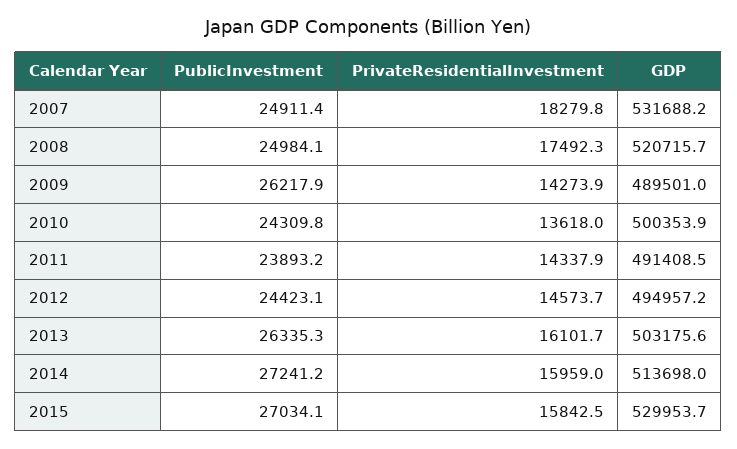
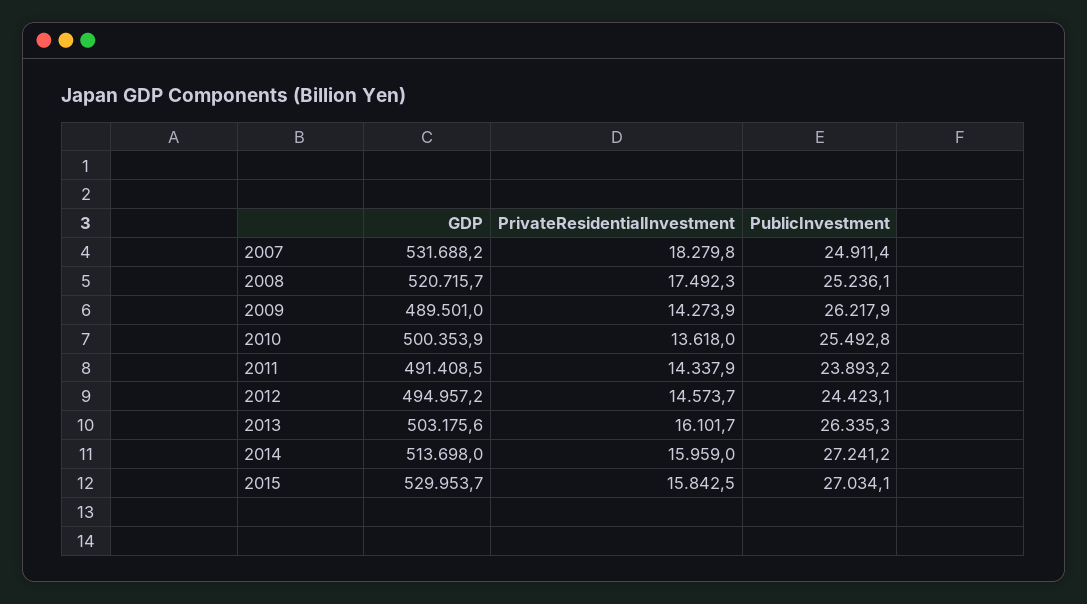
  {
    "PublicInvestment": {
      "2007": 24911.4,
-     "2008": 24984.1,
+     "2008": 25236.1,
      "2009": 26217.9,
-     "2010": 24309.8,
+     "2010": 25492.8,
      "2011": 23893.2,
      "2012": 24423.1,
      "2013": 26335.3,
      "2014": 27241.2,
      "2015": 27034.1
    },
    "PrivateResidentialInvestment": {
      "2007": 18279.8,
      "2008": 17492.3,
      "2009": 14273.9,
      "2010": 13618,
      "2011": 14337.9,
      "2012": 14573.7,
      "2013": 16101.7,
      "2014": 15959,
      "2015": 15842.5
    },
    "GDP": {
      "2007": 531688.2,
      "2008": 520715.7,
      "2009": 489501,
      "2010": 500353.9,
      "2011": 491408.5,
      "2012": 494957.2,
      "2013": 503175.6,
      "2014": 513698,
      "2015": 529953.7
    }
  }

